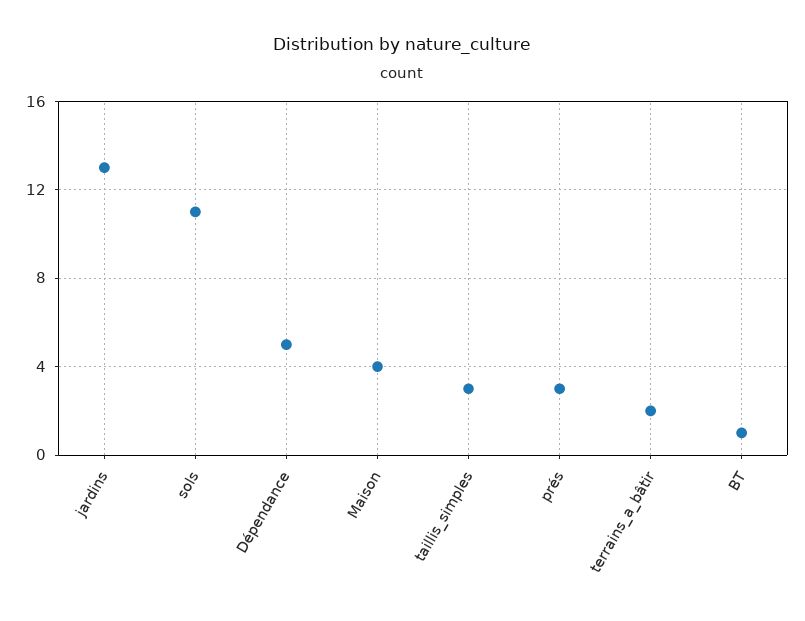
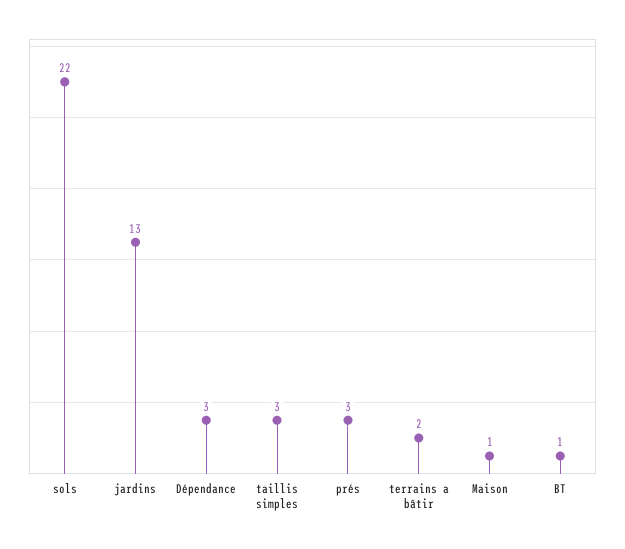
  {
    "jardins": 13,
-   "sols": 11,
+   "sols": 22,
-   "Dépendance": 5,
+   "Dépendance": 3,
-   "Maison": 4,
+   "Maison": 1,
    "taillis_simples": 3,
    "prés": 3,
    "terrains_a_bâtir": 2,
    "BT": 1
  }

